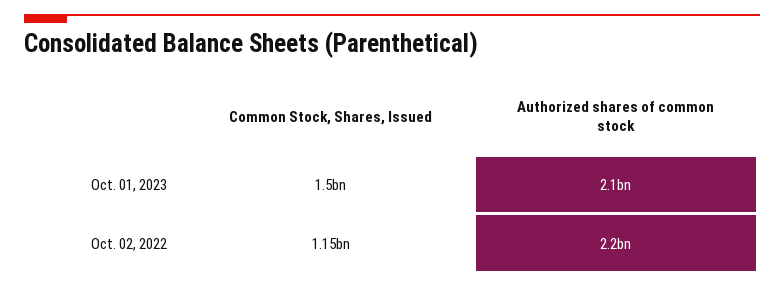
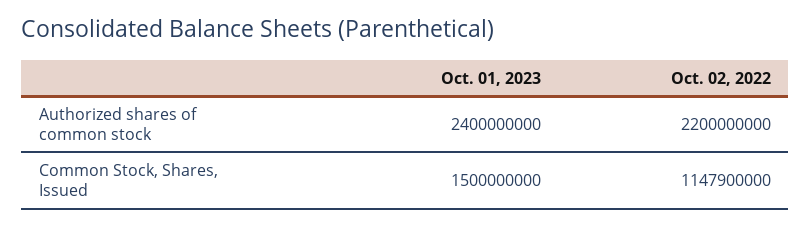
  {
    "Common Stock, Shares, Issued": {
      "Oct. 01, 2023": 1500000000,
      "Oct. 02, 2022": 1147900000
    },
    "Authorized shares of common stock": {
-     "Oct. 01, 2023": 2100000000,
+     "Oct. 01, 2023": 2400000000,
      "Oct. 02, 2022": 2200000000
    }
  }

